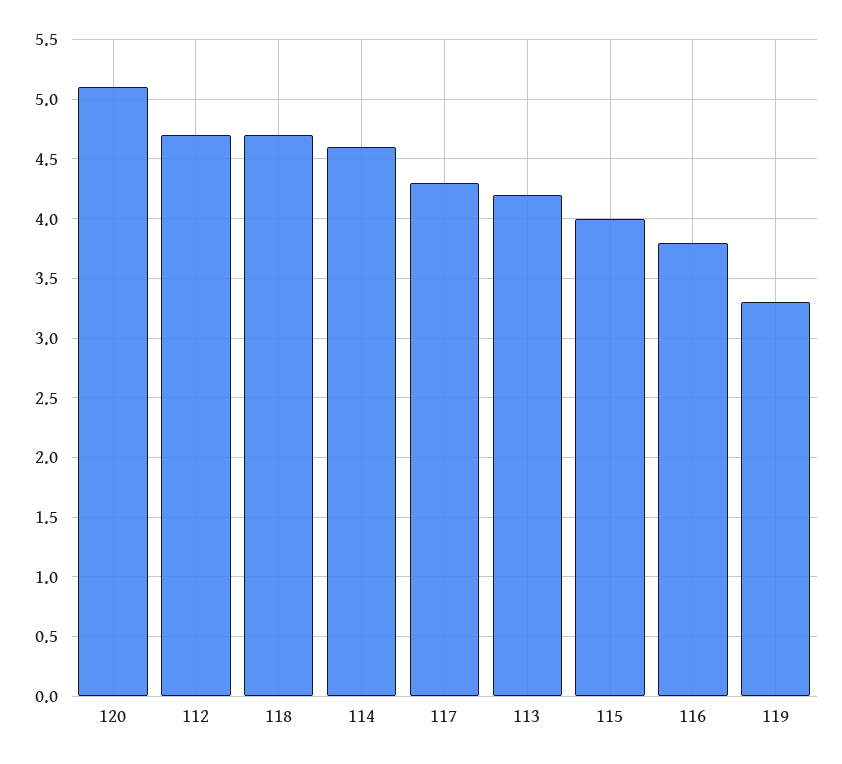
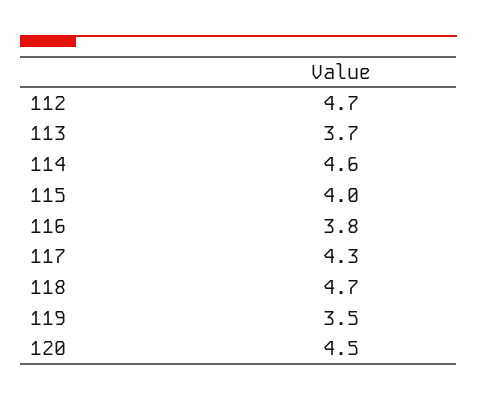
  {
-   "120": 5.1,
+   "120": 4.5,
    "112": 4.7,
    "118": 4.7,
    "114": 4.6,
    "117": 4.3,
-   "113": 4.2,
+   "113": 3.7,
    "115": 4,
    "116": 3.8,
-   "119": 3.3
+   "119": 3.5
  }

